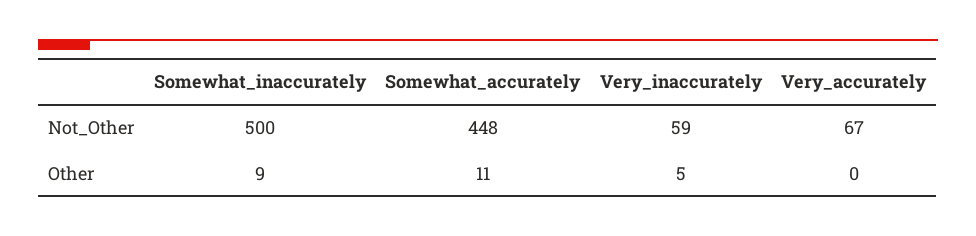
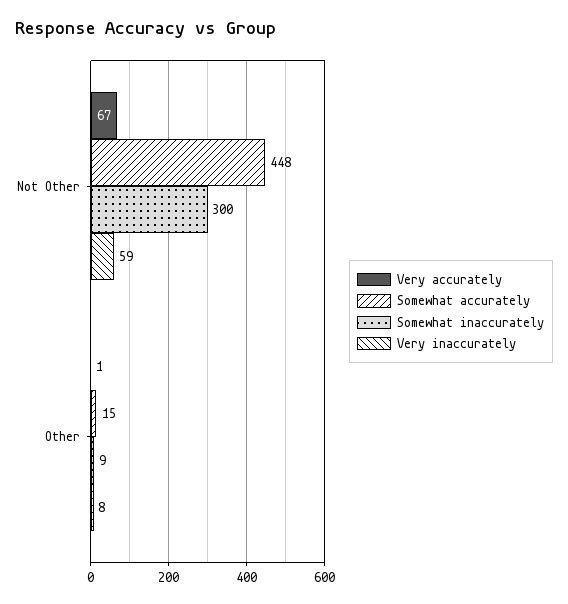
  {
    "Somewhat_inaccurately": {
-     "Not_Other": 500,
+     "Not_Other": 300,
      "Other": 9
    },
    "Somewhat_accurately": {
      "Not_Other": 448,
-     "Other": 11
+     "Other": 15
    },
    "Very_inaccurately": {
      "Not_Other": 59,
-     "Other": 5
+     "Other": 8
    },
    "Very_accurately": {
      "Not_Other": 67,
-     "Other": 0
+     "Other": 1
    }
  }

